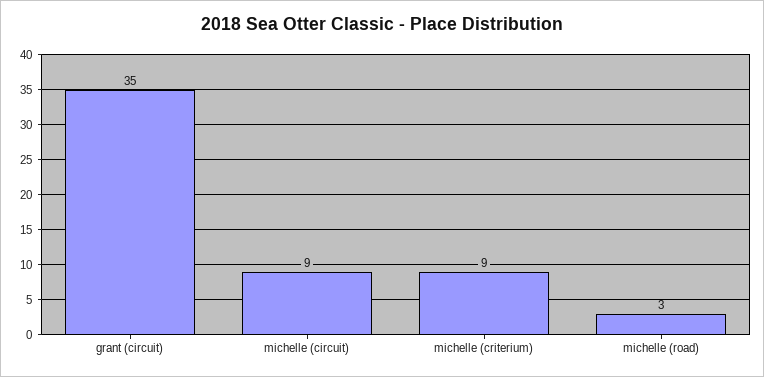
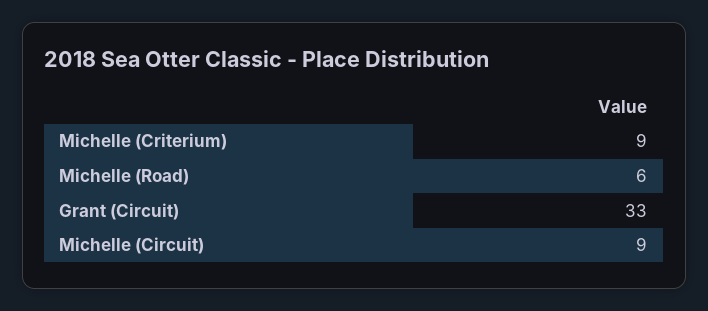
  {
-   "grant (circuit)": 35,
+   "grant (circuit)": 33,
    "michelle (circuit)": 9,
    "michelle (criterium)": 9,
-   "michelle (road)": 3
+   "michelle (road)": 6
  }

